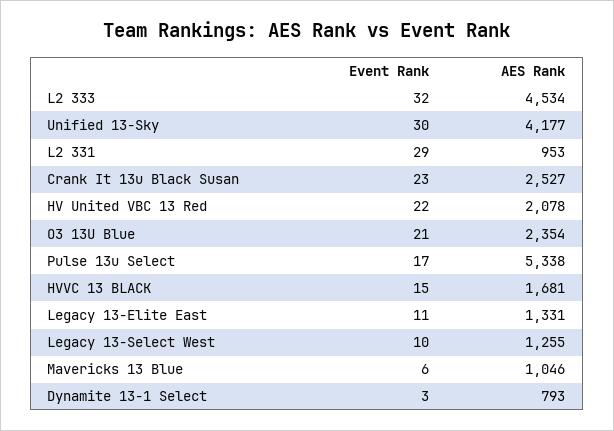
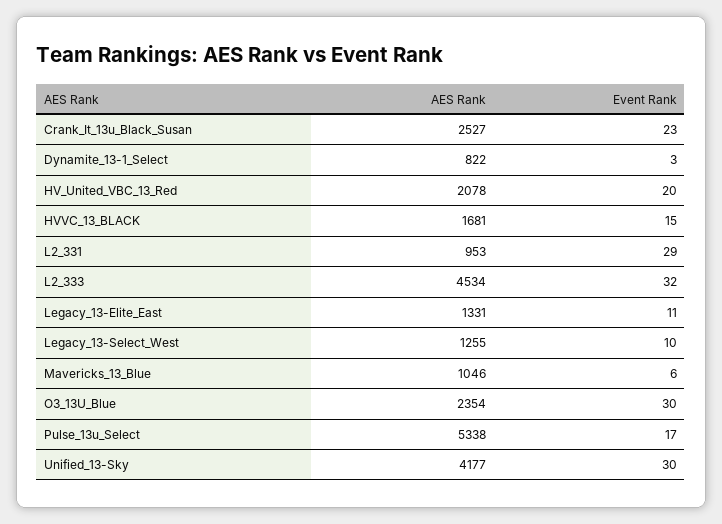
  {
    "Event Rank": {
      "L2 333": 32,
      "Unified 13-Sky": 30,
      "L2 331": 29,
      "Crank It 13u Black Susan": 23,
-     "HV United VBC 13 Red": 22,
+     "HV United VBC 13 Red": 20,
-     "O3 13U Blue": 21,
+     "O3 13U Blue": 30,
      "Pulse 13u Select": 17,
      "HVVC 13 BLACK": 15,
      "Legacy 13-Elite East": 11,
      "Legacy 13-Select West": 10,
      "Mavericks 13 Blue": 6,
      "Dynamite 13-1 Select": 3
    },
    "AES Rank": {
      "L2 333": 4534,
      "Unified 13-Sky": 4177,
      "L2 331": 953,
      "Crank It 13u Black Susan": 2527,
      "HV United VBC 13 Red": 2078,
      "O3 13U Blue": 2354,
      "Pulse 13u Select": 5338,
      "HVVC 13 BLACK": 1681,
      "Legacy 13-Elite East": 1331,
      "Legacy 13-Select West": 1255,
      "Mavericks 13 Blue": 1046,
-     "Dynamite 13-1 Select": 793
+     "Dynamite 13-1 Select": 822
    }
  }

